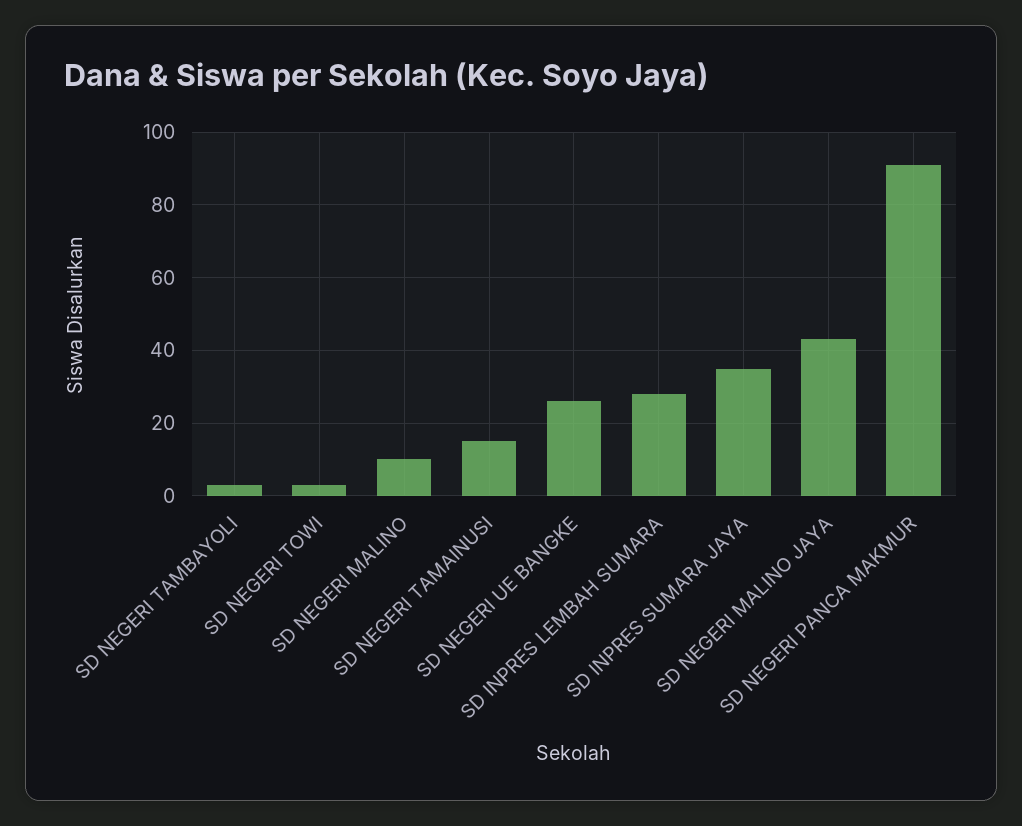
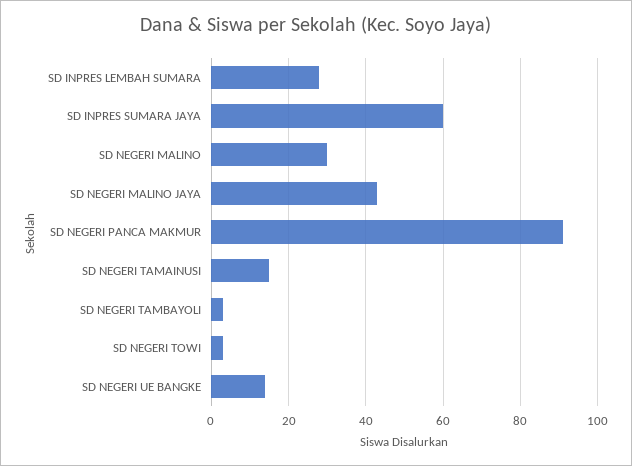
  {
    "SD NEGERI TAMBAYOLI": 5,
    "SD NEGERI TOWI": 5,
-   "SD NEGERI MALINO": 10,
+   "SD NEGERI MALINO": 30,
    "SD NEGERI TAMAINUSI": 15,
-   "SD NEGERI UE BANGKE": 25,
+   "SD NEGERI UE BANGKE": 15,
    "SD INPRES LEMBAH SUMARA": 30,
-   "SD INPRES SUMARA JAYA": 35,
+   "SD INPRES SUMARA JAYA": 60,
    "SD NEGERI MALINO JAYA": 45,
    "SD NEGERI PANCA MAKMUR": 90
  }

